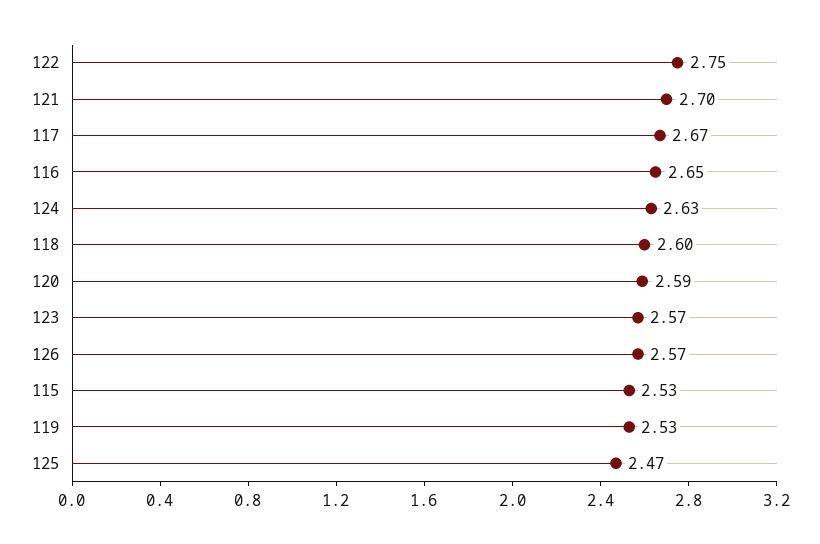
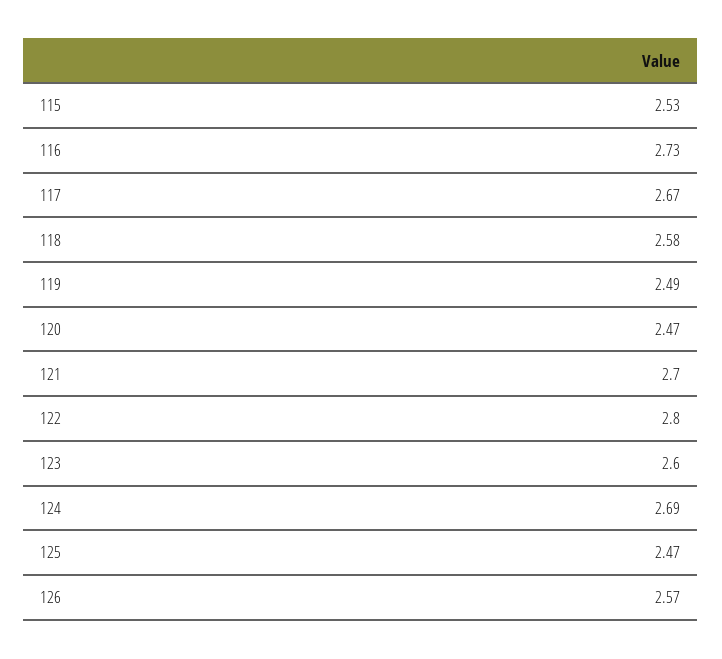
  {
-   "122": 2.75,
+   "122": 2.8,
    "121": 2.7,
    "117": 2.67,
-   "116": 2.65,
+   "116": 2.73,
-   "124": 2.63,
+   "124": 2.69,
-   "118": 2.6,
+   "118": 2.58,
-   "120": 2.59,
+   "120": 2.47,
-   "123": 2.57,
+   "123": 2.6,
    "126": 2.57,
    "115": 2.53,
-   "119": 2.53,
+   "119": 2.49,
    "125": 2.47
  }

